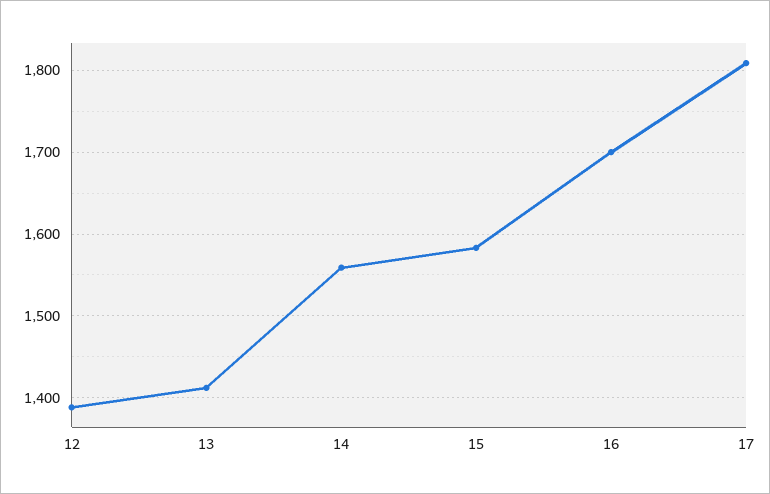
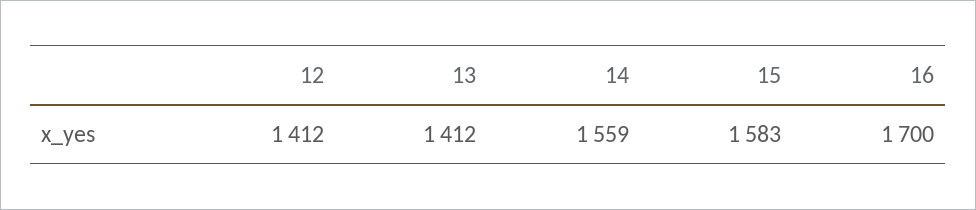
  {
-   "12": 1390,
+   "12": 1412,
    "13": 1412,
    "14": 1559,
    "15": 1583,
-   "16": 1700,
+   "16": 1700
-   "17": 1810
  }

